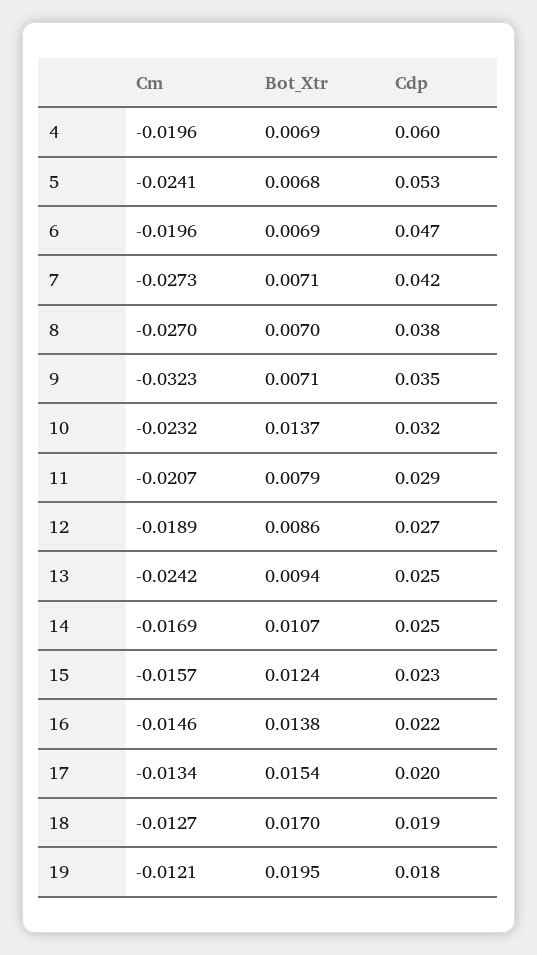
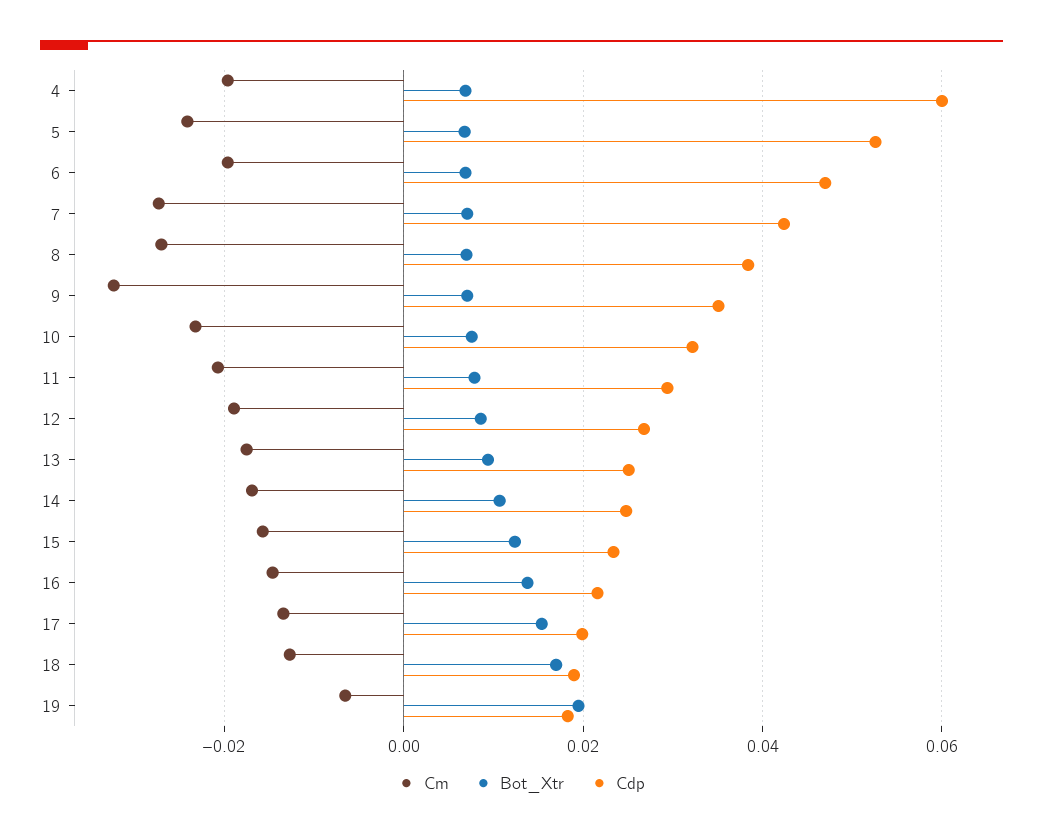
  {
    "Cm": {
      "4": -0.0196,
      "5": -0.0241,
      "6": -0.0196,
      "7": -0.0273,
      "8": -0.027,
      "9": -0.0323,
      "10": -0.0232,
      "11": -0.0207,
      "12": -0.0189,
-     "13": -0.0242,
+     "13": -0.018,
      "14": -0.0169,
      "15": -0.0157,
      "16": -0.0146,
      "17": -0.0134,
      "18": -0.0127,
-     "19": -0.0121
+     "19": -0.006
    },
    "Bot_Xtr": {
      "4": 0.0069,
      "5": 0.0068,
      "6": 0.0069,
      "7": 0.0071,
      "8": 0.007,
      "9": 0.0071,
-     "10": 0.0137,
+     "10": 0.008,
      "11": 0.0079,
      "12": 0.0086,
      "13": 0.0094,
      "14": 0.0107,
      "15": 0.0124,
      "16": 0.0138,
      "17": 0.0154,
      "18": 0.017,
      "19": 0.0195
    },
    "Cdp": {
      "4": 0.06,
      "5": 0.053,
      "6": 0.047,
      "7": 0.042,
      "8": 0.038,
      "9": 0.035,
      "10": 0.032,
      "11": 0.029,
      "12": 0.027,
      "13": 0.025,
      "14": 0.025,
      "15": 0.023,
      "16": 0.022,
      "17": 0.02,
      "18": 0.019,
      "19": 0.018
    }
  }

